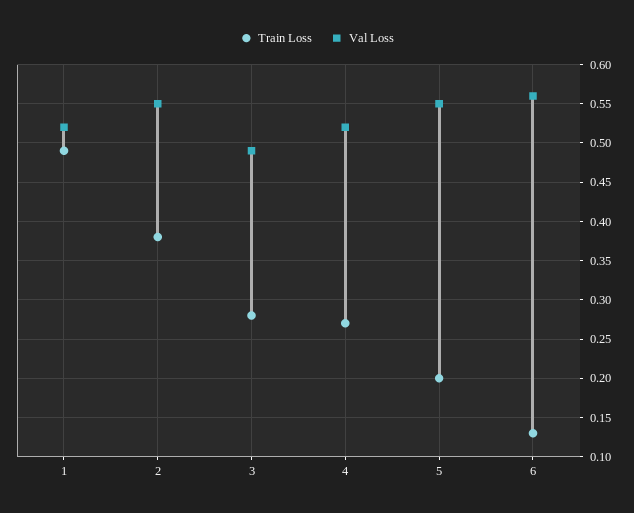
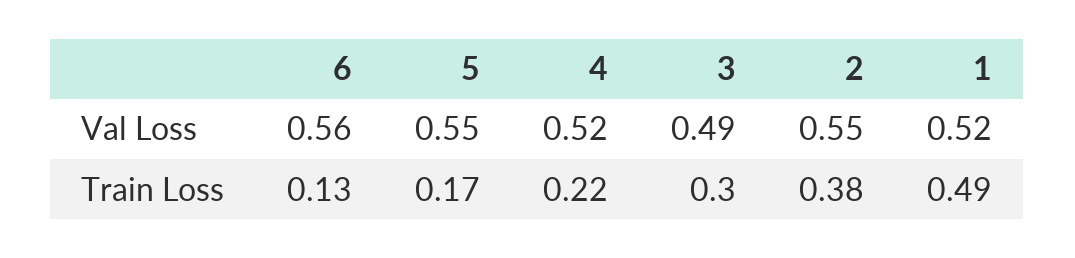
  {
    "Train Loss": {
      "1": 0.49,
      "2": 0.38,
-     "3": 0.28,
+     "3": 0.3,
-     "4": 0.27,
+     "4": 0.22,
-     "5": 0.2,
+     "5": 0.17,
      "6": 0.13
    },
    "Val Loss": {
      "1": 0.52,
      "2": 0.55,
      "3": 0.49,
      "4": 0.52,
      "5": 0.55,
      "6": 0.56
    }
  }

